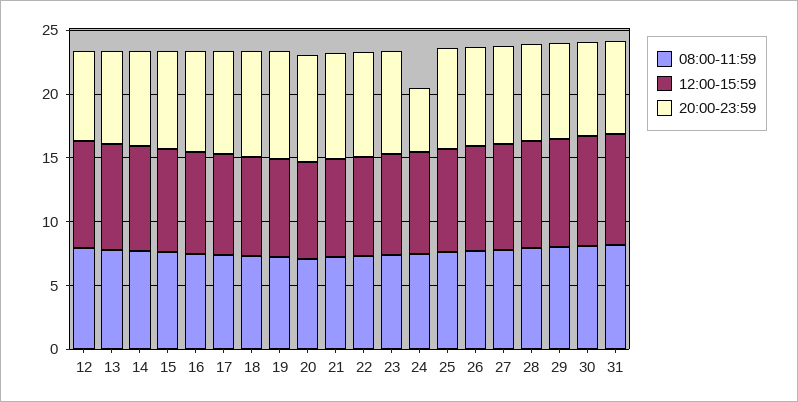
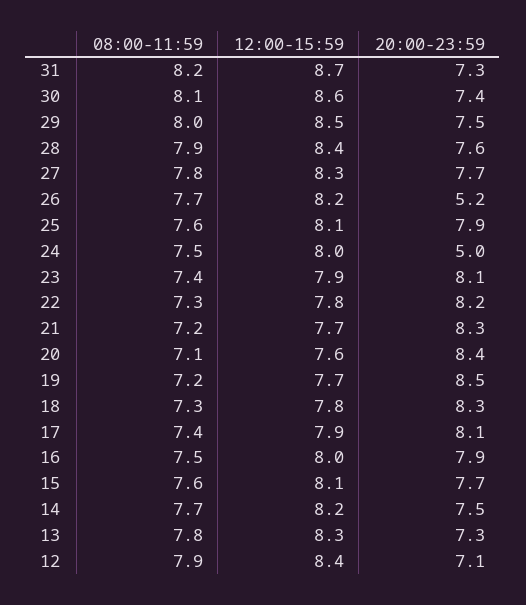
  {
    "08:00-11:59": {
      "12": 7.9,
      "13": 7.8,
      "14": 7.7,
      "15": 7.6,
      "16": 7.5,
      "17": 7.4,
      "18": 7.3,
      "19": 7.2,
      "20": 7.1,
      "21": 7.2,
      "22": 7.3,
      "23": 7.4,
      "24": 7.5,
      "25": 7.6,
      "26": 7.7,
      "27": 7.8,
      "28": 7.9,
      "29": 8,
      "30": 8.1,
      "31": 8.2
    },
    "12:00-15:59": {
      "12": 8.4,
      "13": 8.3,
      "14": 8.2,
      "15": 8.1,
      "16": 8,
      "17": 7.9,
      "18": 7.8,
      "19": 7.7,
      "20": 7.6,
      "21": 7.7,
      "22": 7.8,
      "23": 7.9,
      "24": 8,
      "25": 8.1,
      "26": 8.2,
      "27": 8.3,
      "28": 8.4,
      "29": 8.5,
      "30": 8.6,
      "31": 8.7
    },
    "20:00-23:59": {
      "12": 7.1,
      "13": 7.3,
      "14": 7.5,
      "15": 7.7,
      "16": 7.9,
      "17": 8.1,
      "18": 8.3,
      "19": 8.5,
      "20": 8.4,
      "21": 8.3,
      "22": 8.2,
      "23": 8.1,
      "24": 5,
      "25": 7.9,
-     "26": 8,
+     "26": 5.2,
      "27": 7.7,
      "28": 7.6,
      "29": 7.5,
      "30": 7.4,
      "31": 7.3
    }
  }

